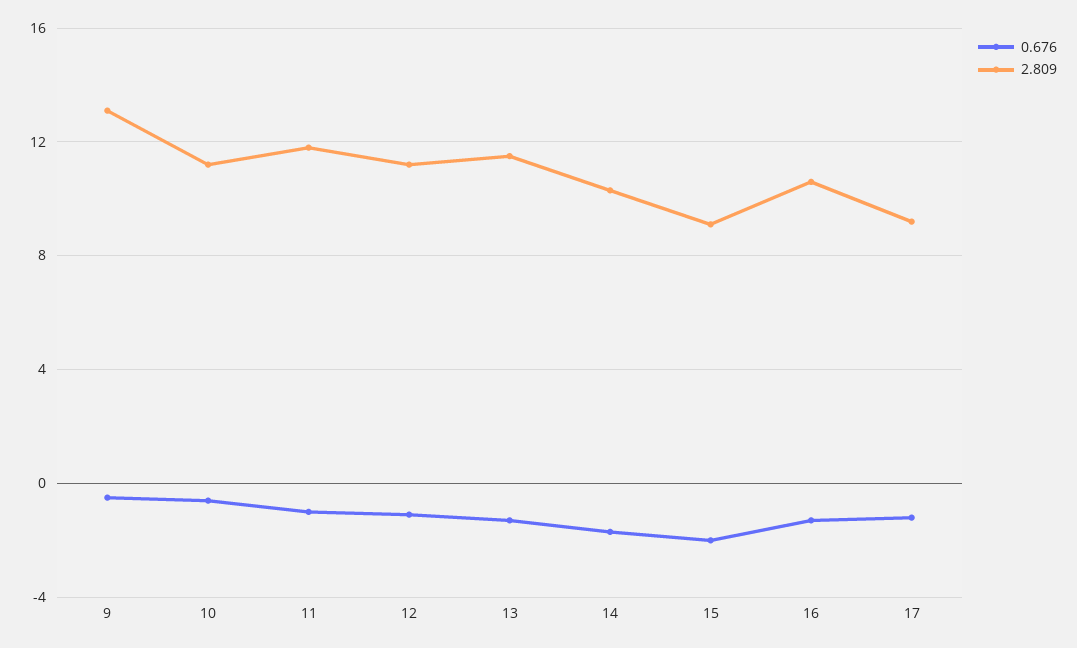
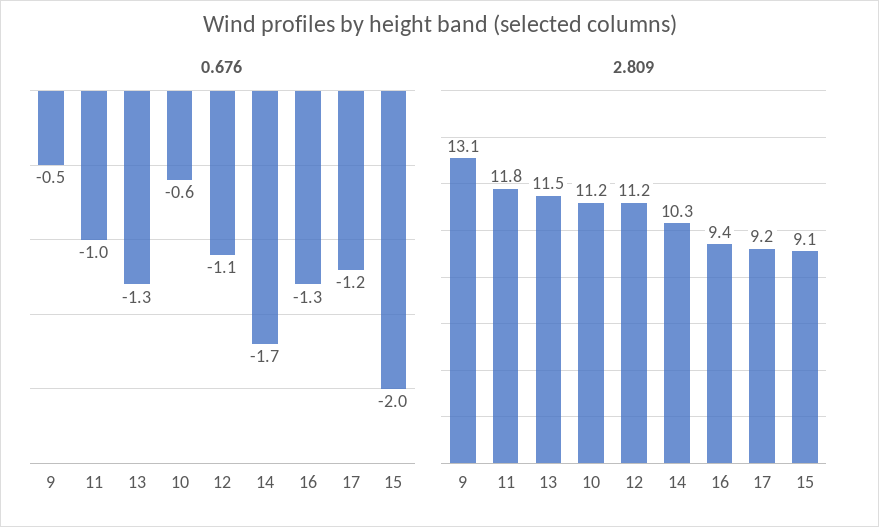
  {
    "0.676": {
      "9": -0.5,
      "10": -0.6,
      "11": -1,
      "12": -1.1,
      "13": -1.3,
      "14": -1.7,
      "15": -2,
      "16": -1.3,
      "17": -1.2
    },
    "2.809": {
      "9": 13.1,
      "10": 11.2,
      "11": 11.8,
      "12": 11.2,
      "13": 11.5,
      "14": 10.3,
      "15": 9.1,
-     "16": 10.5,
+     "16": 9.4,
      "17": 9.2
    }
  }

